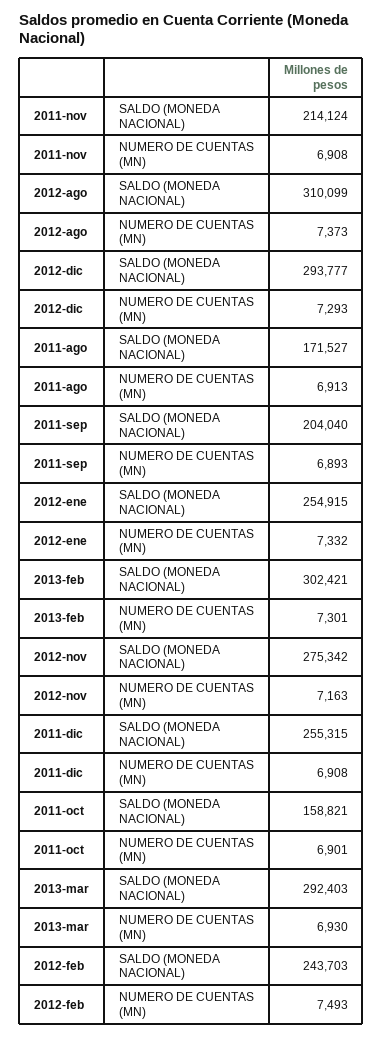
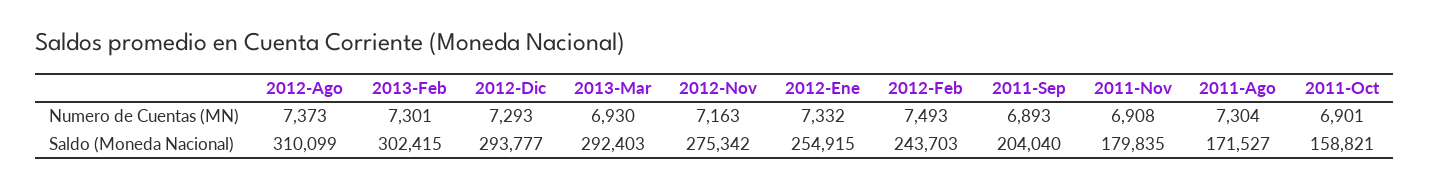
  {
    "2011-nov": {
-     "SALDO (MONEDA NACIONAL)": 214124,
+     "SALDO (MONEDA NACIONAL)": 179835,
      "NUMERO DE CUENTAS (MN)": 6908
    },
    "2012-ago": {
      "SALDO (MONEDA NACIONAL)": 310099,
      "NUMERO DE CUENTAS (MN)": 7373
    },
    "2012-dic": {
      "SALDO (MONEDA NACIONAL)": 293777,
      "NUMERO DE CUENTAS (MN)": 7293
    },
    "2011-ago": {
      "SALDO (MONEDA NACIONAL)": 171527,
-     "NUMERO DE CUENTAS (MN)": 6913
+     "NUMERO DE CUENTAS (MN)": 7304
    },
    "2011-sep": {
      "SALDO (MONEDA NACIONAL)": 204040,
      "NUMERO DE CUENTAS (MN)": 6893
    },
    "2012-ene": {
      "SALDO (MONEDA NACIONAL)": 254915,
      "NUMERO DE CUENTAS (MN)": 7332
    },
    "2013-feb": {
-     "SALDO (MONEDA NACIONAL)": 302421,
+     "SALDO (MONEDA NACIONAL)": 302415,
      "NUMERO DE CUENTAS (MN)": 7301
    },
    "2012-nov": {
      "SALDO (MONEDA NACIONAL)": 275342,
      "NUMERO DE CUENTAS (MN)": 7163
    },
-   "2011-dic": {
-     "SALDO (MONEDA NACIONAL)": 255315,
-     "NUMERO DE CUENTAS (MN)": 6908
-   },
    "2011-oct": {
      "SALDO (MONEDA NACIONAL)": 158821,
      "NUMERO DE CUENTAS (MN)": 6901
    },
    "2013-mar": {
      "SALDO (MONEDA NACIONAL)": 292403,
      "NUMERO DE CUENTAS (MN)": 6930
    },
    "2012-feb": {
      "SALDO (MONEDA NACIONAL)": 243703,
      "NUMERO DE CUENTAS (MN)": 7493
    }
  }

